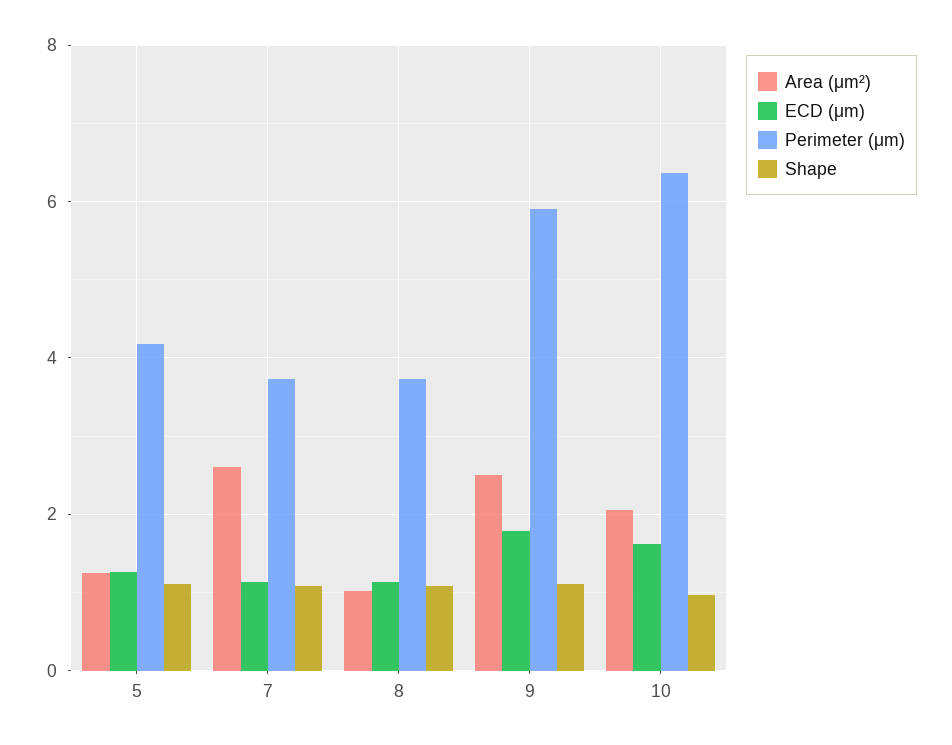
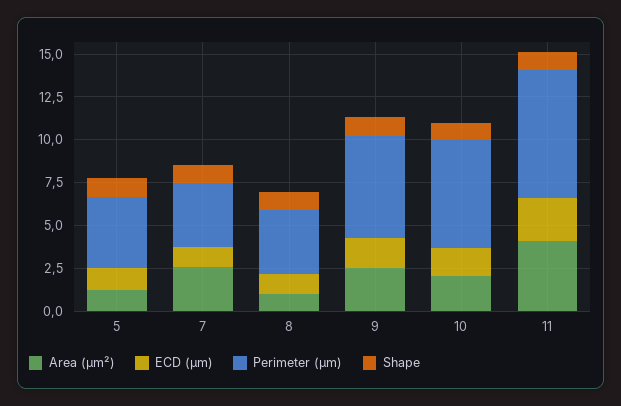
  {
    "Area (μm²)": {
      "5": 1.2,
      "7": 2.6,
      "8": 1,
      "9": 2.6,
-     "10": 2
+     "10": 2,
+     "11": 4
    },
    "ECD (μm)": {
      "5": 1.2,
      "7": 1.2,
      "8": 1.2,
      "9": 1.8,
-     "10": 1.6
+     "10": 1.6,
+     "11": 2.5
    },
    "Perimeter (μm)": {
      "5": 4.2,
      "7": 3.8,
      "8": 3.8,
      "9": 6,
-     "10": 6.4
+     "10": 6.4,
+     "11": 7.5
    },
    "Shape": {
      "5": 1.2,
      "7": 1,
      "8": 1,
      "9": 1.2,
-     "10": 1
+     "10": 1,
+     "11": 1
    }
  }

